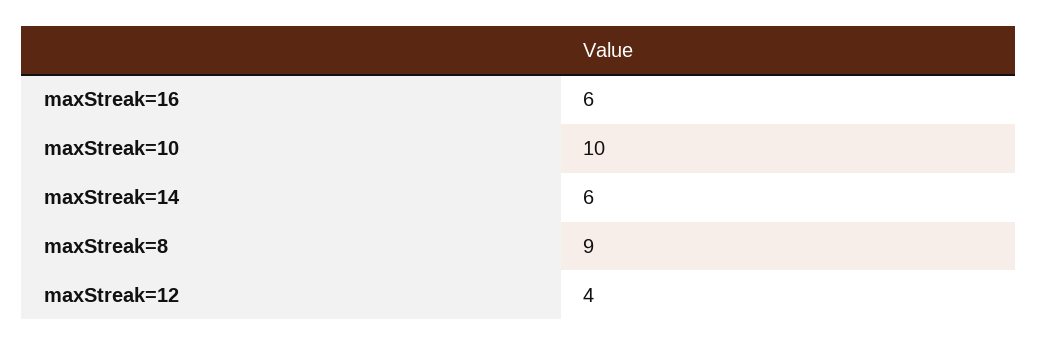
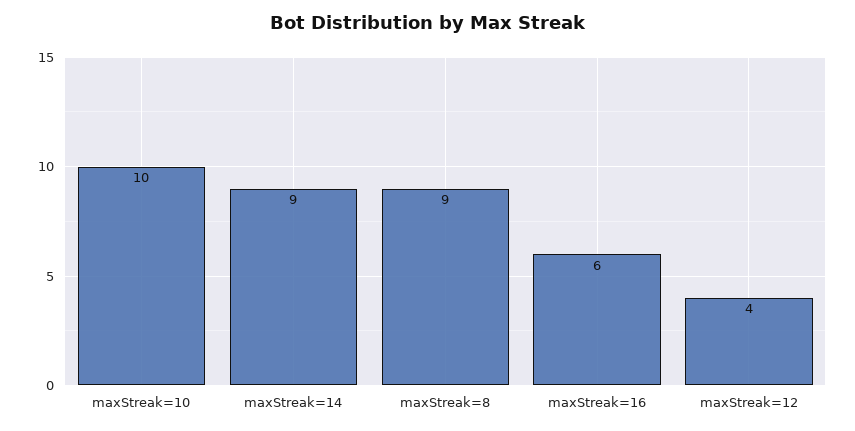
  {
    "maxStreak=16": 6,
    "maxStreak=10": 10,
-   "maxStreak=14": 6,
+   "maxStreak=14": 9,
    "maxStreak=8": 9,
    "maxStreak=12": 4
  }

